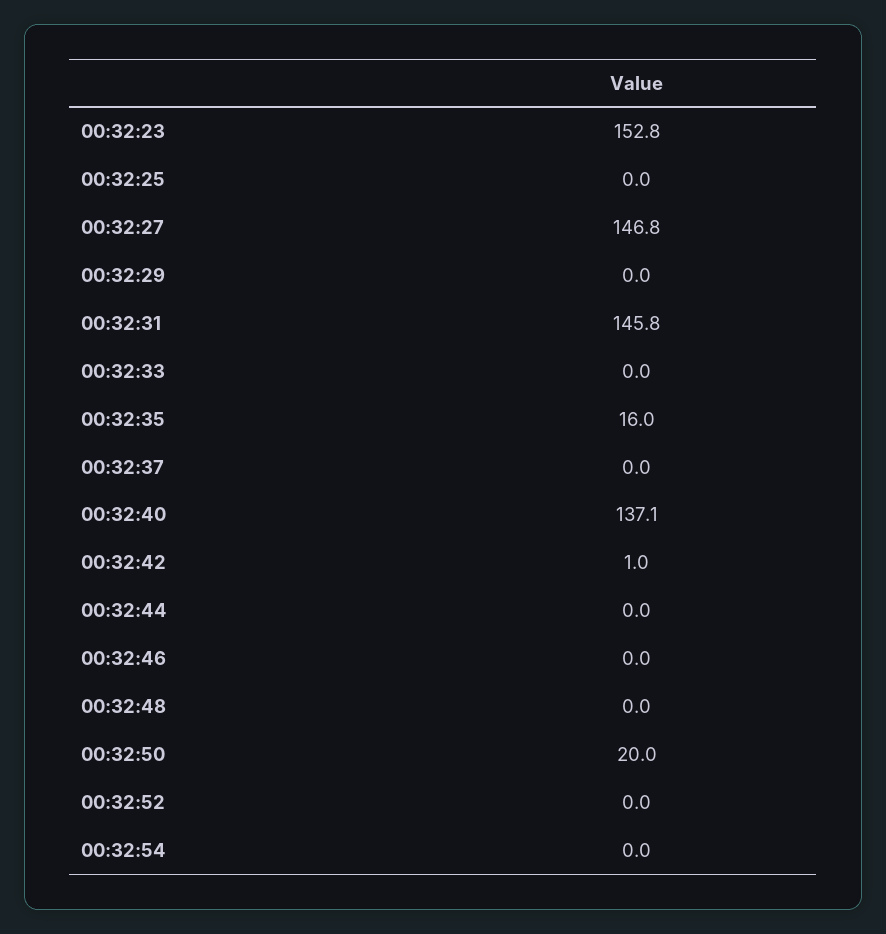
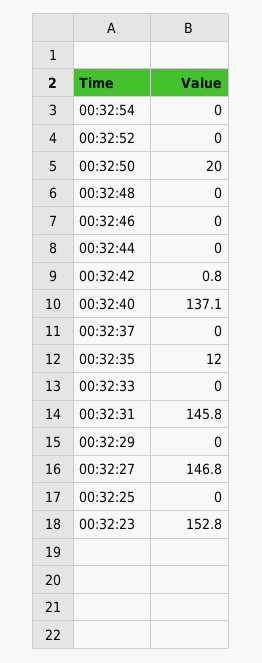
  {
    "00:32:23": 152.8,
    "00:32:25": 0,
    "00:32:27": 146.8,
    "00:32:29": 0,
    "00:32:31": 145.8,
    "00:32:33": 0,
-   "00:32:35": 16,
+   "00:32:35": 12,
    "00:32:37": 0,
    "00:32:40": 137.1,
-   "00:32:42": 1,
+   "00:32:42": 0.8,
    "00:32:44": 0,
    "00:32:46": 0,
    "00:32:48": 0,
    "00:32:50": 20,
    "00:32:52": 0,
    "00:32:54": 0
  }

